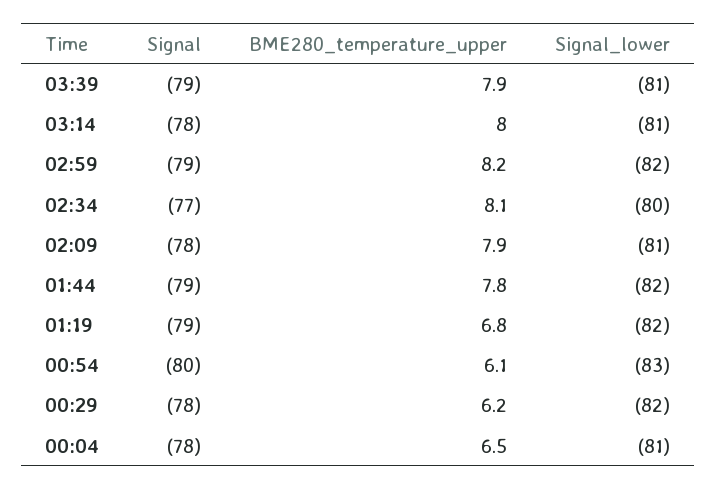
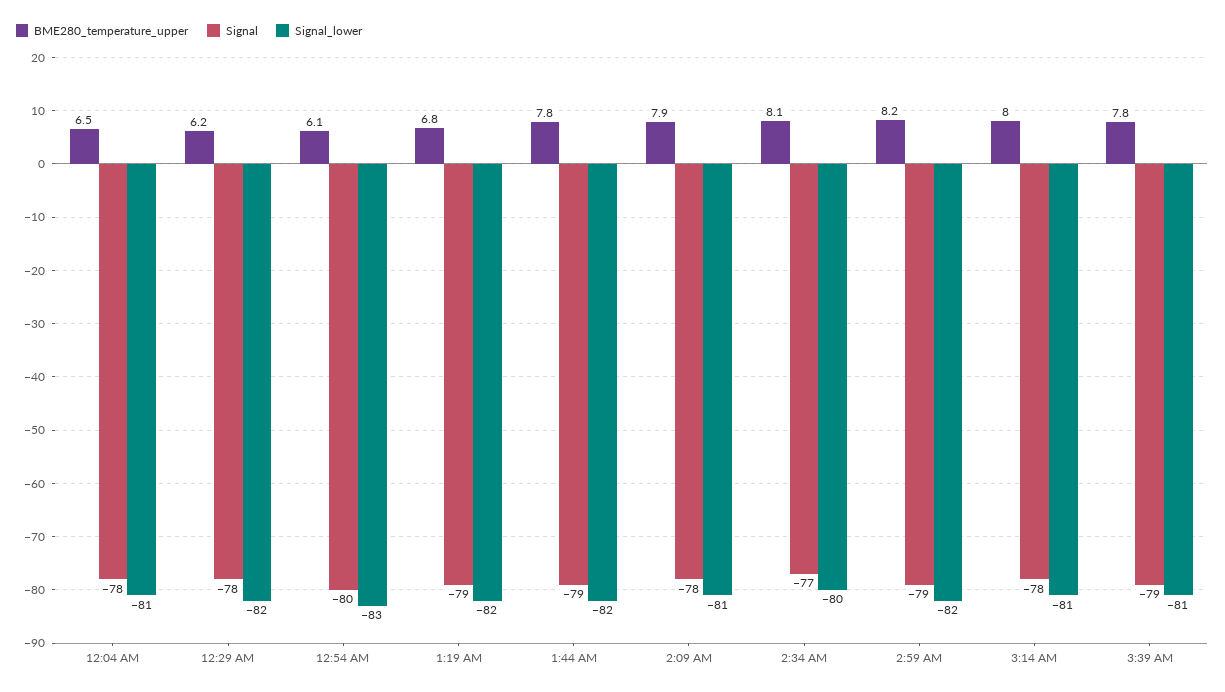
  {
    "Signal": {
      "03:39": -79,
      "03:14": -78,
      "02:59": -79,
      "02:34": -77,
      "02:09": -78,
      "01:44": -79,
      "01:19": -79,
      "00:54": -80,
      "00:29": -78,
      "00:04": -78
    },
    "BME280_temperature_upper": {
-     "03:39": 7.9,
+     "03:39": 7.8,
      "03:14": 8,
      "02:59": 8.2,
      "02:34": 8.1,
      "02:09": 7.9,
      "01:44": 7.8,
      "01:19": 6.8,
      "00:54": 6.1,
      "00:29": 6.2,
      "00:04": 6.5
    },
    "Signal_lower": {
      "03:39": -81,
      "03:14": -81,
      "02:59": -82,
      "02:34": -80,
      "02:09": -81,
      "01:44": -82,
      "01:19": -82,
      "00:54": -83,
      "00:29": -82,
      "00:04": -81
    }
  }

